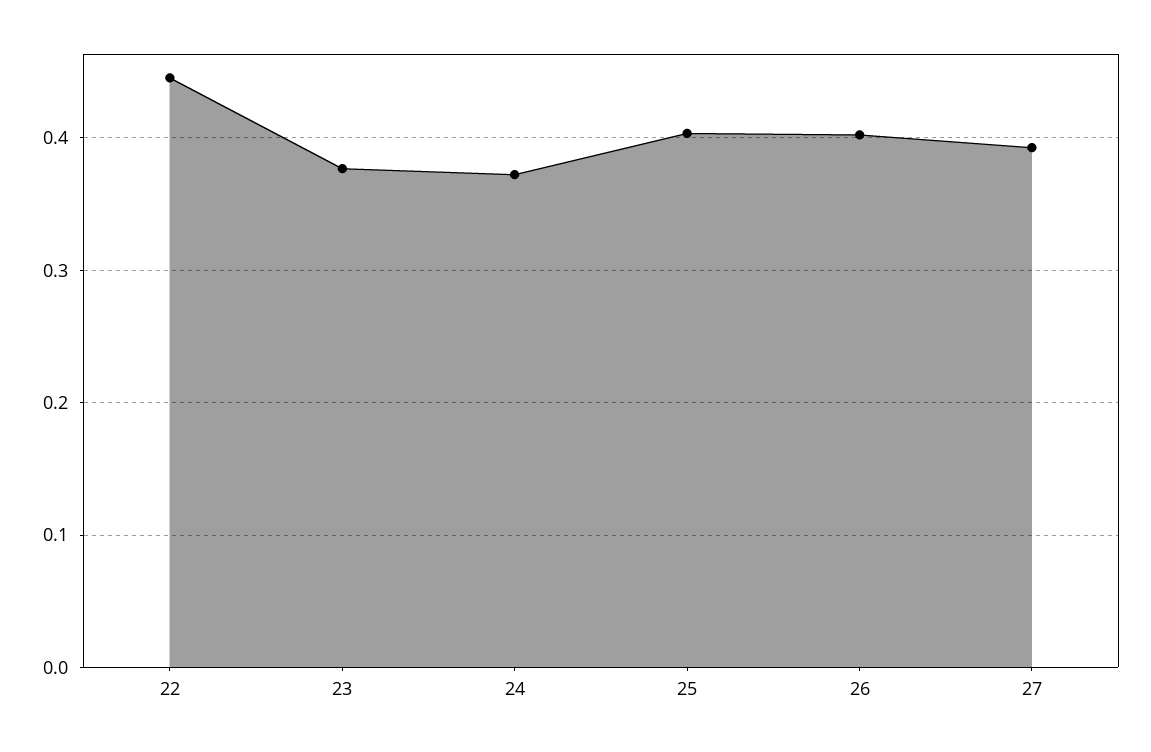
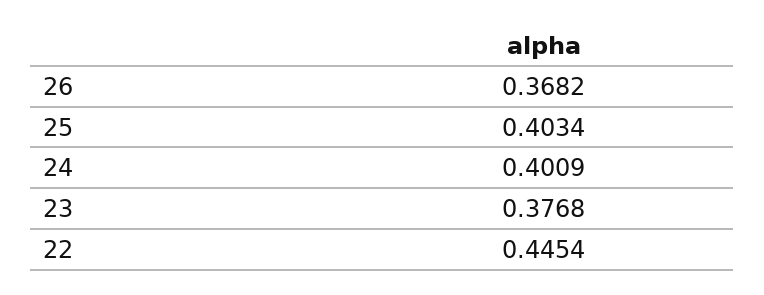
  {
    "22": 0.4454,
    "23": 0.3768,
-   "24": 0.37,
+   "24": 0.4009,
    "25": 0.4034,
-   "26": 0.4,
+   "26": 0.3682
-   "27": 0.39
  }

